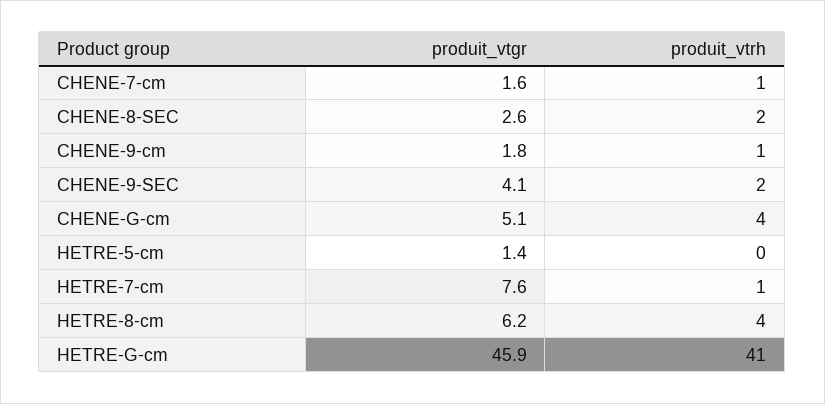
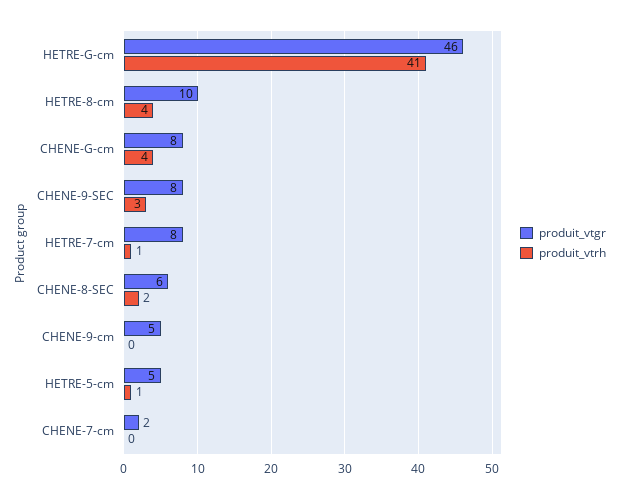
  {
    "produit_vtgr": {
      "CHENE-7-cm": 1.6,
-     "CHENE-8-SEC": 2.6,
+     "CHENE-8-SEC": 6,
-     "CHENE-9-cm": 1.8,
+     "CHENE-9-cm": 5,
-     "CHENE-9-SEC": 4.1,
+     "CHENE-9-SEC": 8,
-     "CHENE-G-cm": 5.1,
+     "CHENE-G-cm": 8,
-     "HETRE-5-cm": 1.4,
+     "HETRE-5-cm": 5,
      "HETRE-7-cm": 7.6,
-     "HETRE-8-cm": 6.2,
+     "HETRE-8-cm": 10,
      "HETRE-G-cm": 45.9
    },
    "produit_vtrh": {
-     "CHENE-7-cm": 1,
+     "CHENE-7-cm": 0,
      "CHENE-8-SEC": 2,
-     "CHENE-9-cm": 1,
+     "CHENE-9-cm": 0,
-     "CHENE-9-SEC": 2,
+     "CHENE-9-SEC": 3,
      "CHENE-G-cm": 4,
-     "HETRE-5-cm": 0,
+     "HETRE-5-cm": 1,
      "HETRE-7-cm": 1,
      "HETRE-8-cm": 4,
      "HETRE-G-cm": 41
    }
  }

